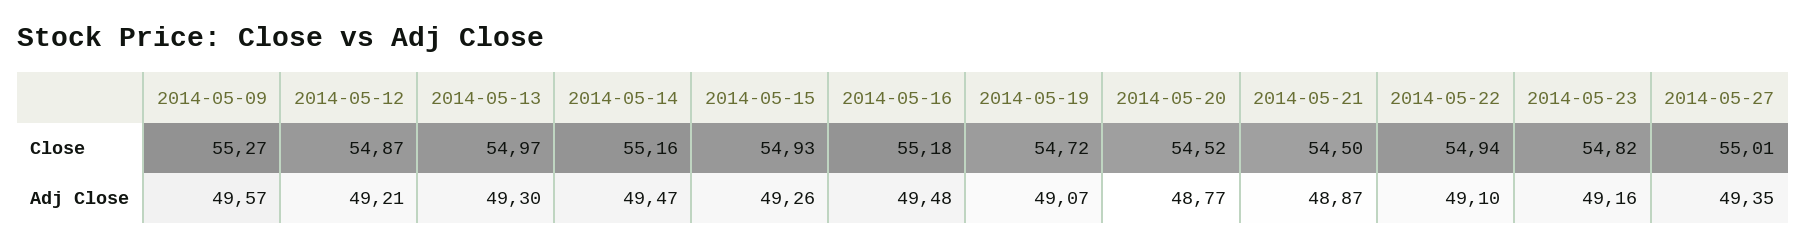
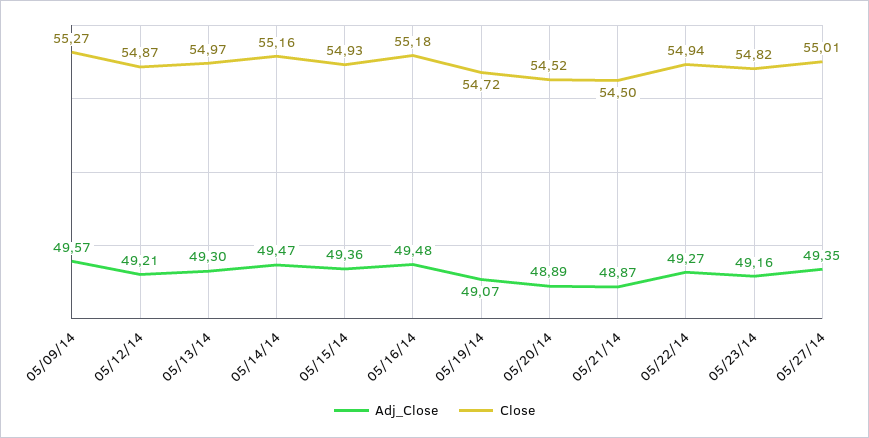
  {
    "Close": {
      "2014-05-09": 55.27,
      "2014-05-12": 54.87,
      "2014-05-13": 54.97,
      "2014-05-14": 55.16,
      "2014-05-15": 54.93,
      "2014-05-16": 55.18,
      "2014-05-19": 54.72,
      "2014-05-20": 54.52,
      "2014-05-21": 54.5,
      "2014-05-22": 54.94,
      "2014-05-23": 54.82,
      "2014-05-27": 55.01
    },
    "Adj Close": {
      "2014-05-09": 49.57,
      "2014-05-12": 49.21,
      "2014-05-13": 49.3,
      "2014-05-14": 49.47,
-     "2014-05-15": 49.26,
+     "2014-05-15": 49.36,
      "2014-05-16": 49.48,
      "2014-05-19": 49.07,
-     "2014-05-20": 48.77,
+     "2014-05-20": 48.89,
      "2014-05-21": 48.87,
-     "2014-05-22": 49.1,
+     "2014-05-22": 49.27,
      "2014-05-23": 49.16,
      "2014-05-27": 49.35
    }
  }

